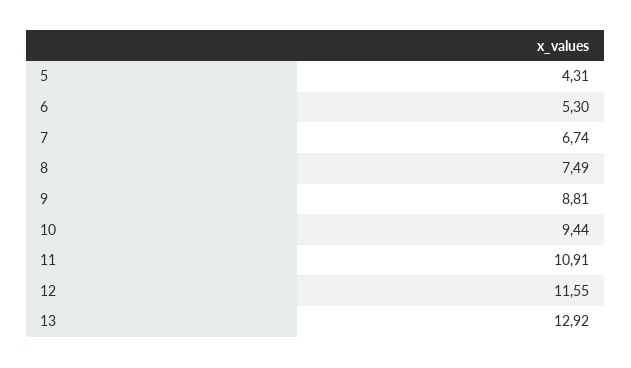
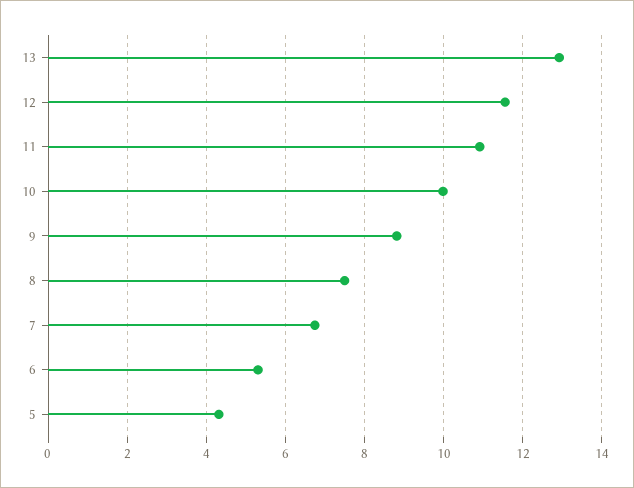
  {
    "5": 4.31,
    "6": 5.3,
    "7": 6.74,
    "8": 7.49,
    "9": 8.81,
-   "10": 9.44,
+   "10": 10,
    "11": 10.91,
    "12": 11.55,
    "13": 12.92
  }

